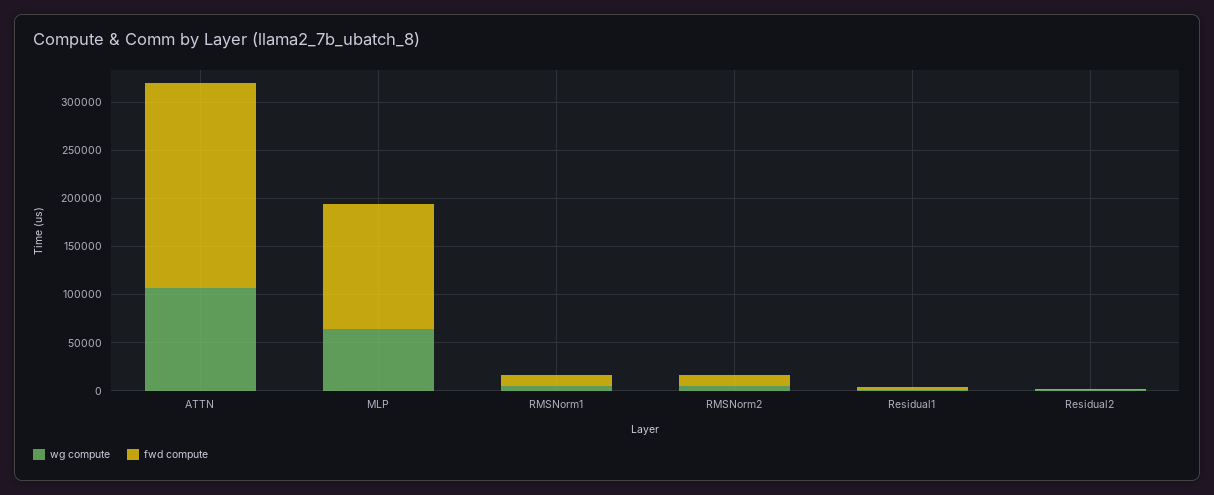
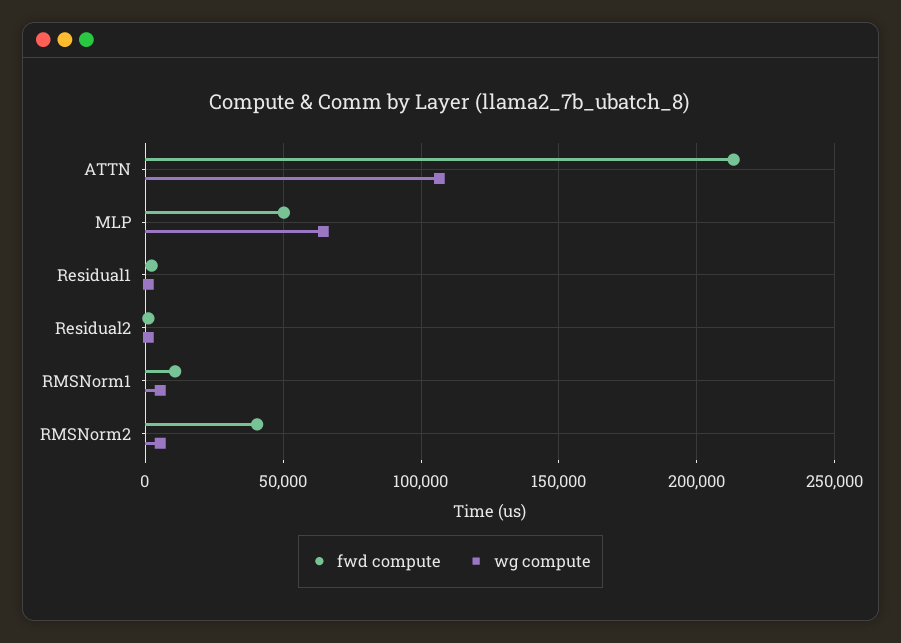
  {
    "wg compute": {
      "ATTN": 105000,
      "MLP": 65000,
      "RMSNorm1": 5000,
      "RMSNorm2": 5000,
      "Residual1": 0,
      "Residual2": 0
    },
    "fwd compute": {
      "ATTN": 215000,
-     "MLP": 130000,
+     "MLP": 50000,
      "RMSNorm1": 10000,
-     "RMSNorm2": 10000,
+     "RMSNorm2": 40000,
      "Residual1": 0,
      "Residual2": 0
    }
  }

